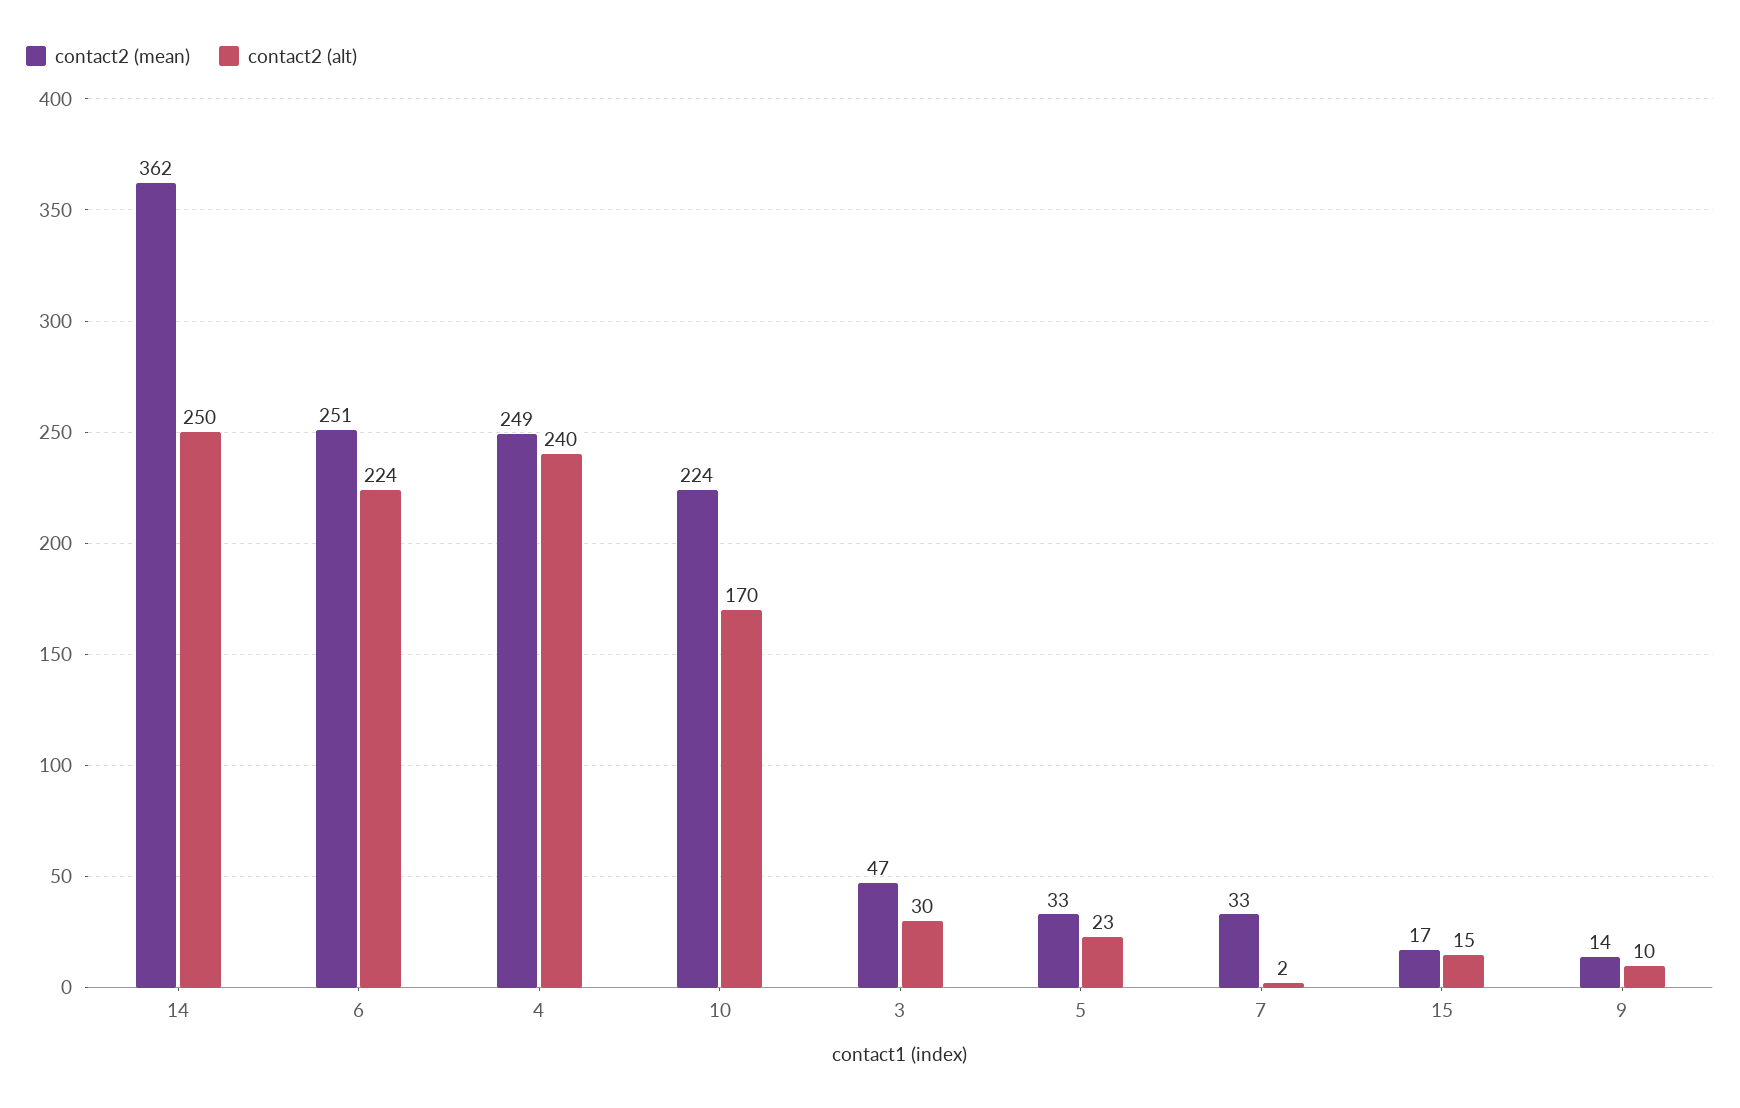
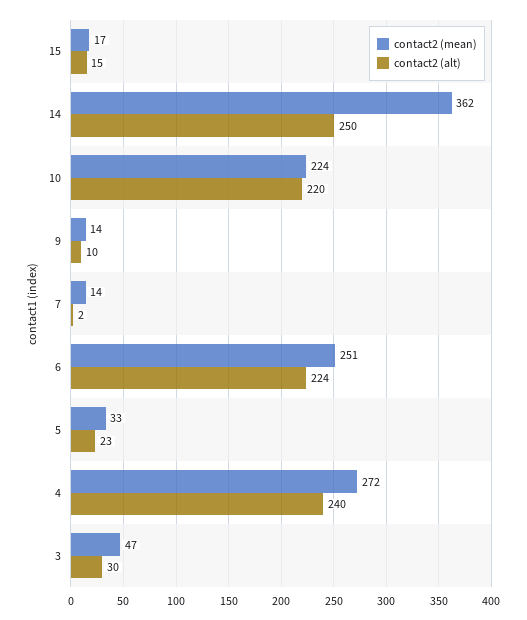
  {
    "contact2 (mean)": {
      "14": 362,
      "6": 251,
-     "4": 249,
+     "4": 272,
      "10": 224,
      "3": 47,
      "5": 33,
-     "7": 33,
+     "7": 14,
      "15": 17,
      "9": 14
    },
    "contact2 (alt)": {
      "14": 250,
      "6": 224,
      "4": 240,
-     "10": 170,
+     "10": 220,
      "3": 30,
      "5": 23,
      "7": 2,
      "15": 15,
      "9": 10
    }
  }

